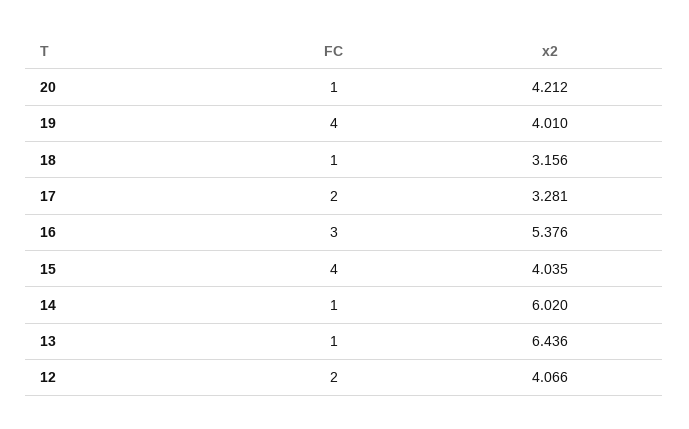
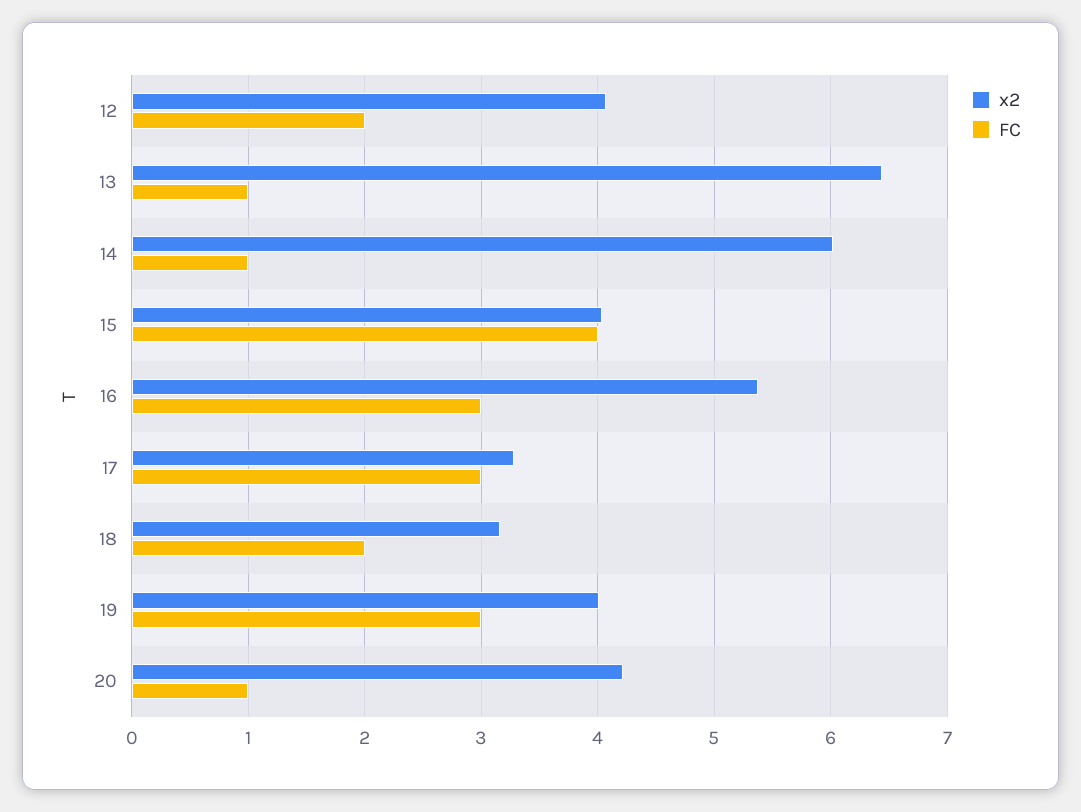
  {
    "FC": {
      "20": 1,
-     "19": 4,
+     "19": 3,
-     "18": 1,
+     "18": 2,
-     "17": 2,
+     "17": 3,
      "16": 3,
      "15": 4,
      "14": 1,
      "13": 1,
      "12": 2
    },
    "x2": {
      "20": 4.212,
      "19": 4.01,
      "18": 3.156,
      "17": 3.281,
      "16": 5.376,
      "15": 4.035,
      "14": 6.02,
      "13": 6.436,
      "12": 4.066
    }
  }

